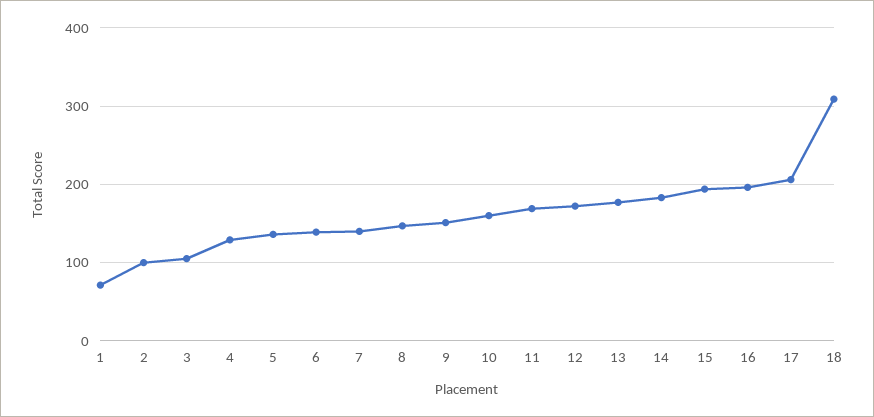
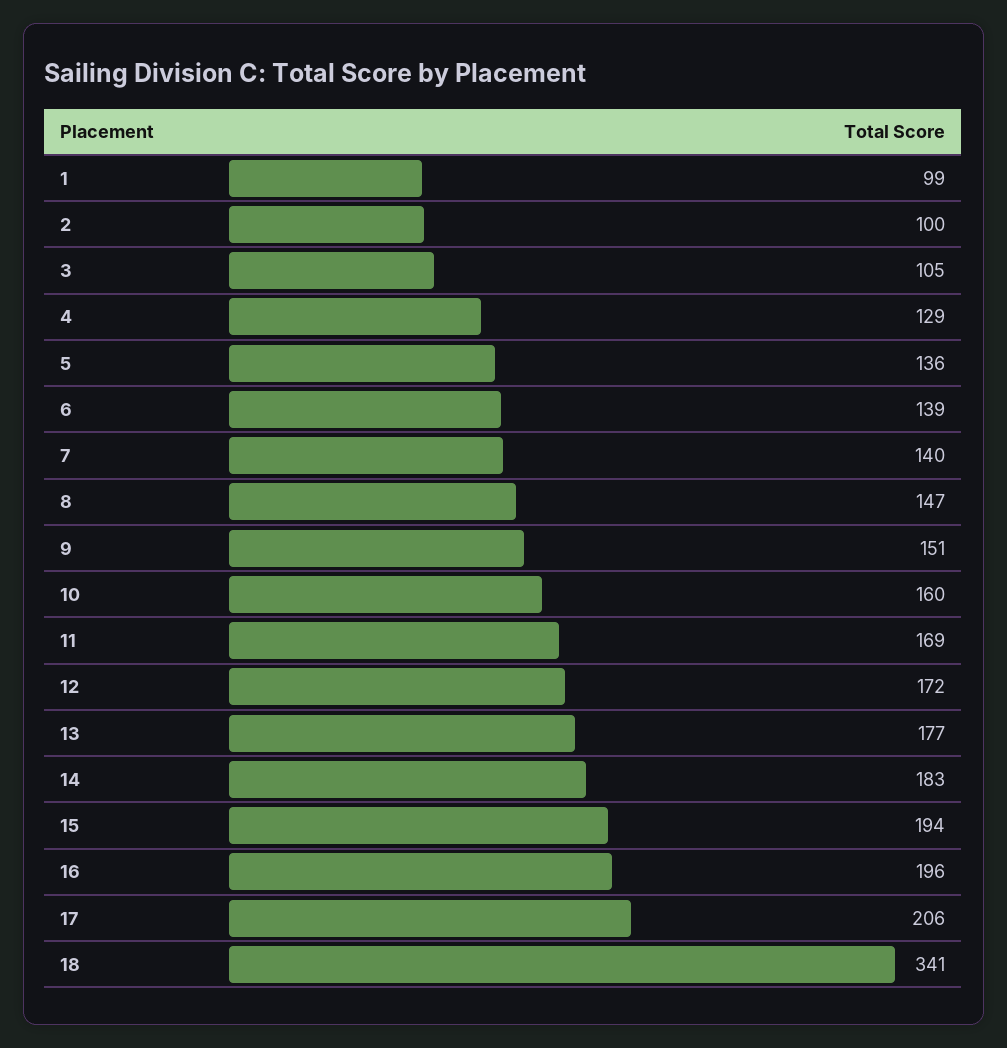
  {
-   "1": 70,
+   "1": 99,
    "2": 100,
    "3": 105,
    "4": 129,
    "5": 136,
    "6": 139,
    "7": 140,
    "8": 147,
    "9": 151,
    "10": 160,
    "11": 169,
    "12": 172,
    "13": 177,
    "14": 183,
    "15": 194,
    "16": 196,
    "17": 206,
-   "18": 310
+   "18": 341
  }

